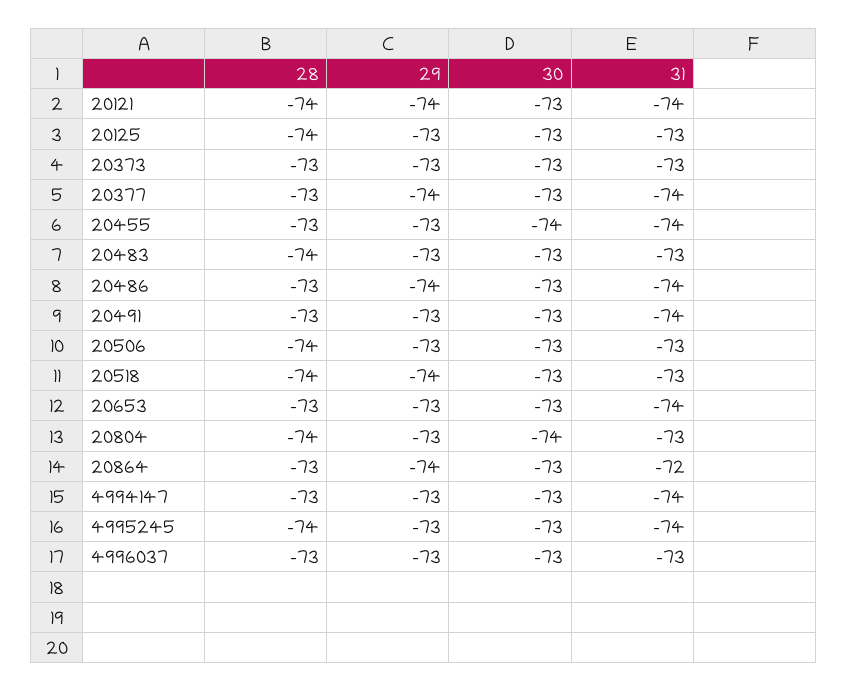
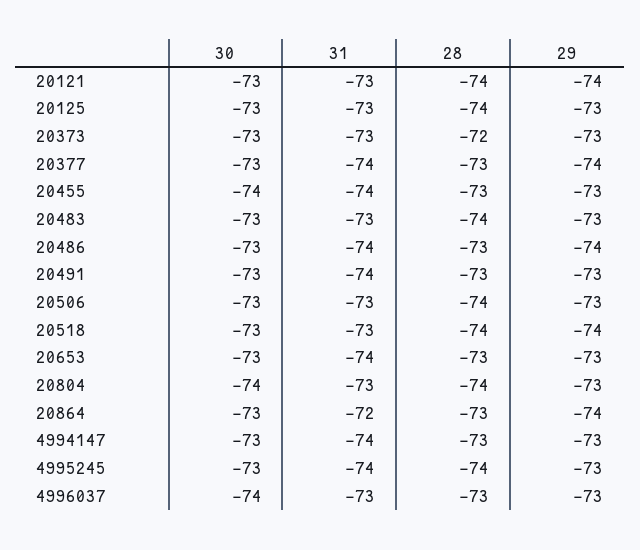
  {
    "28": {
      "20121": -74,
      "20125": -74,
-     "20373": -73,
+     "20373": -72,
      "20377": -73,
      "20455": -73,
      "20483": -74,
      "20486": -73,
      "20491": -73,
      "20506": -74,
      "20518": -74,
      "20653": -73,
      "20804": -74,
      "20864": -73,
      "4994147": -73,
      "4995245": -74,
      "4996037": -73
    },
    "29": {
      "20121": -74,
      "20125": -73,
      "20373": -73,
      "20377": -74,
      "20455": -73,
      "20483": -73,
      "20486": -74,
      "20491": -73,
      "20506": -73,
      "20518": -74,
      "20653": -73,
      "20804": -73,
      "20864": -74,
      "4994147": -73,
      "4995245": -73,
      "4996037": -73
    },
    "30": {
      "20121": -73,
      "20125": -73,
      "20373": -73,
      "20377": -73,
      "20455": -74,
      "20483": -73,
      "20486": -73,
      "20491": -73,
      "20506": -73,
      "20518": -73,
      "20653": -73,
      "20804": -74,
      "20864": -73,
      "4994147": -73,
      "4995245": -73,
-     "4996037": -73
+     "4996037": -74
    },
    "31": {
-     "20121": -74,
+     "20121": -73,
      "20125": -73,
      "20373": -73,
      "20377": -74,
      "20455": -74,
      "20483": -73,
      "20486": -74,
      "20491": -74,
      "20506": -73,
      "20518": -73,
      "20653": -74,
      "20804": -73,
      "20864": -72,
      "4994147": -74,
      "4995245": -74,
      "4996037": -73
    }
  }

